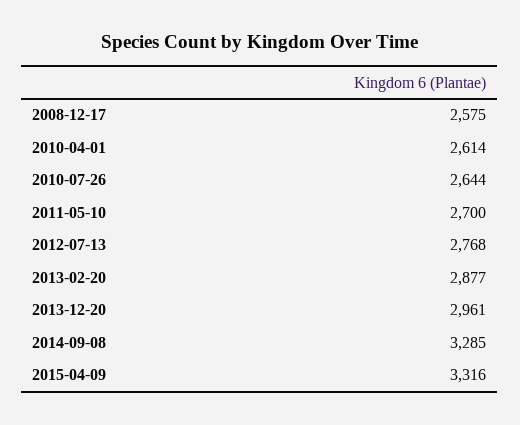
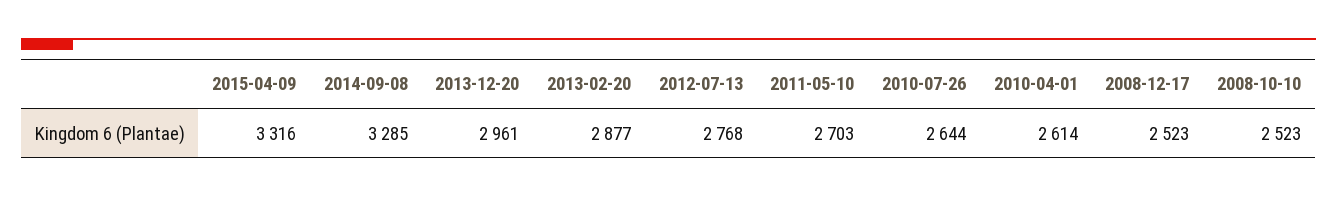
  {
-   "2008-12-17": 2575,
+   "2008-12-17": 2523,
    "2010-04-01": 2614,
    "2010-07-26": 2644,
-   "2011-05-10": 2700,
+   "2011-05-10": 2703,
    "2012-07-13": 2768,
    "2013-02-20": 2877,
    "2013-12-20": 2961,
    "2014-09-08": 3285,
-   "2015-04-09": 3316
+   "2015-04-09": 3316,
+   "2008-10-10": 2523
  }

